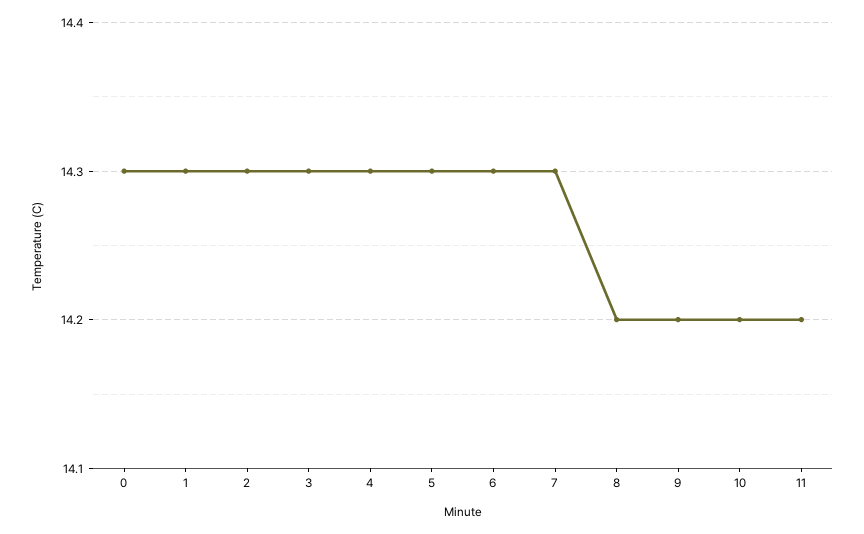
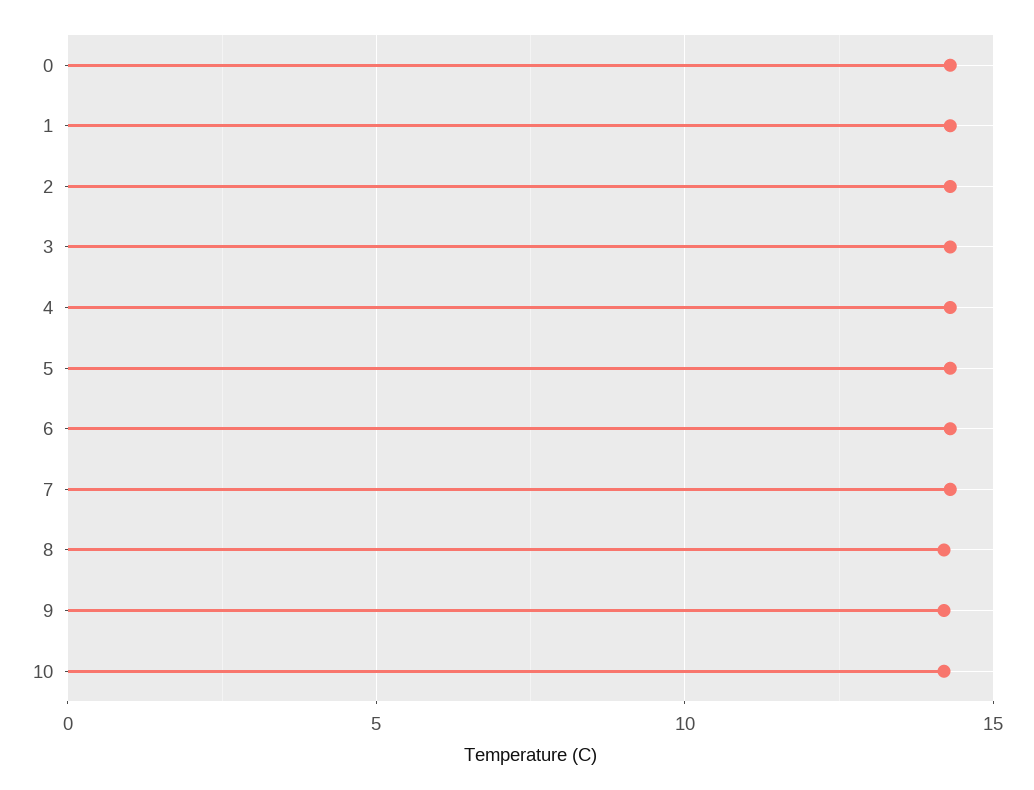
  {
    "0": 14.3,
    "1": 14.3,
    "2": 14.3,
    "3": 14.3,
    "4": 14.3,
    "5": 14.3,
    "6": 14.3,
    "7": 14.3,
    "8": 14.2,
    "9": 14.2,
-   "10": 14.2,
+   "10": 14.2
-   "11": 14.2
  }

